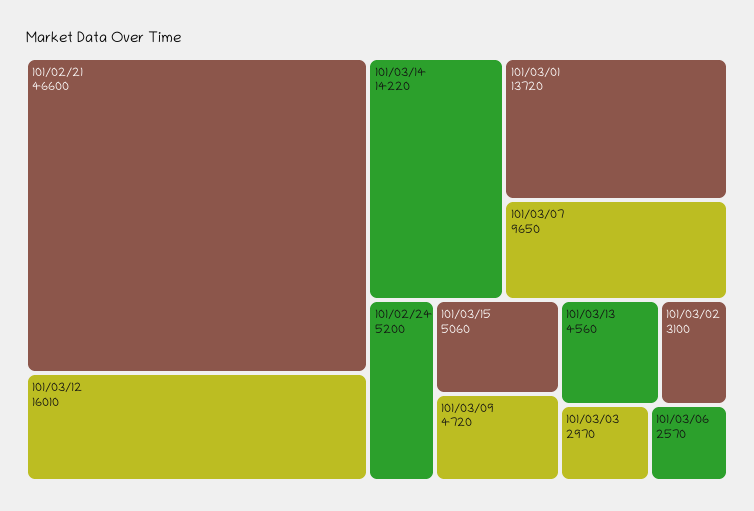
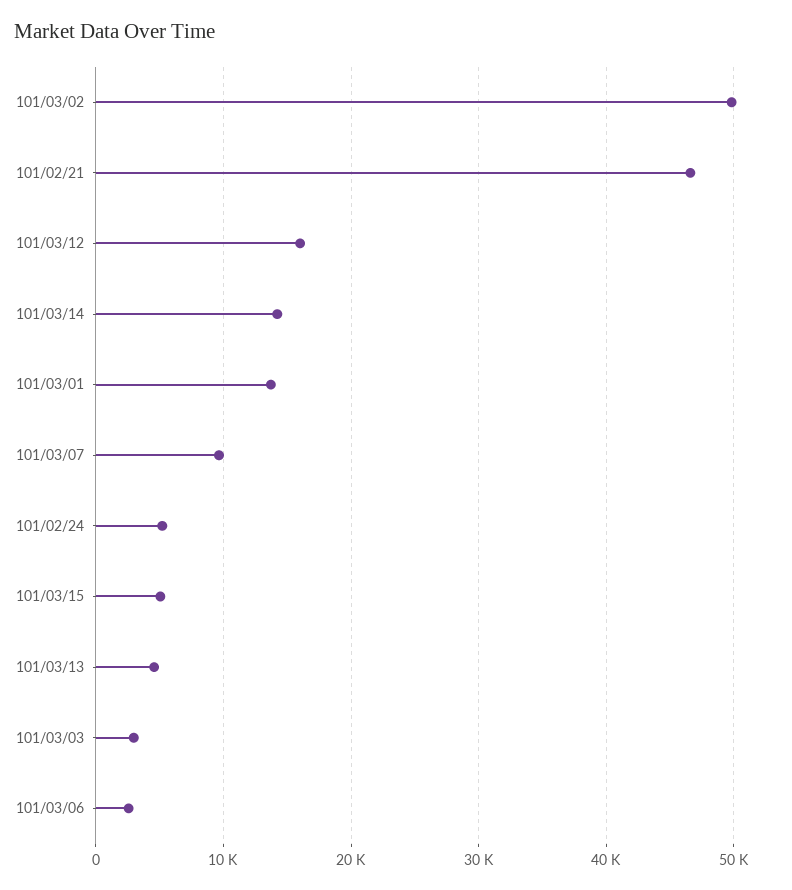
  {
    "101/02/21": 46600,
    "101/03/12": 16010,
    "101/03/14": 14220,
    "101/03/01": 13720,
    "101/03/07": 9650,
    "101/02/24": 5200,
    "101/03/15": 5060,
-   "101/03/09": 4720,
    "101/03/13": 4560,
-   "101/03/02": 3100,
+   "101/03/02": 50000,
    "101/03/03": 2970,
    "101/03/06": 2570
  }

